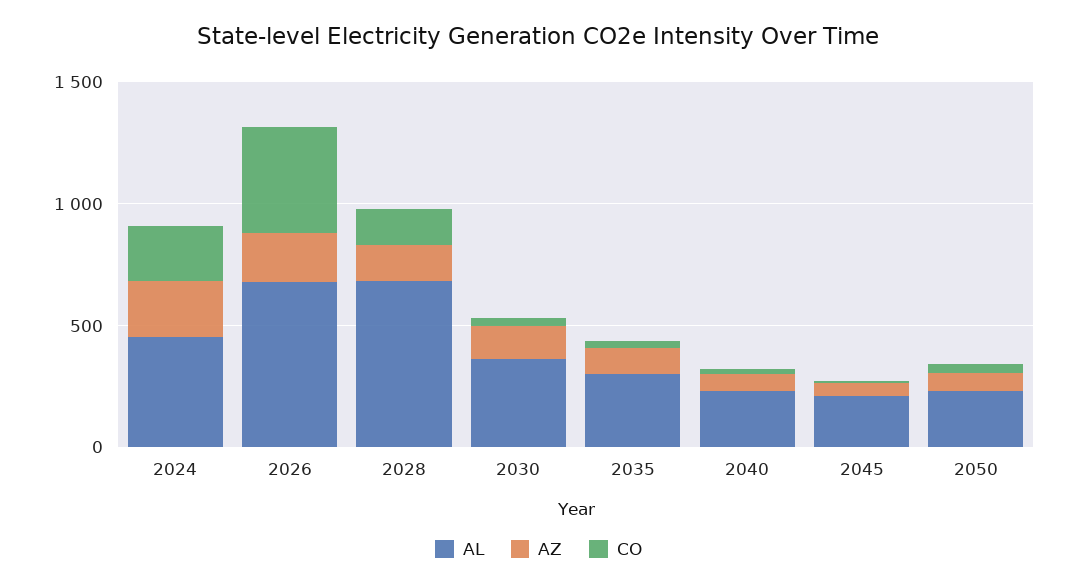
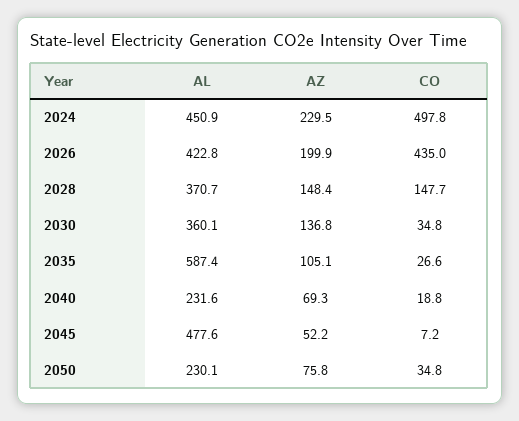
  {
    "AL": {
      "2024": 450.9,
-     "2026": 700,
+     "2026": 422.8,
-     "2028": 700,
+     "2028": 370.7,
      "2030": 360.1,
-     "2035": 300,
+     "2035": 587.4,
      "2040": 231.6,
-     "2045": 200,
+     "2045": 477.6,
      "2050": 230.1
    },
    "AZ": {
      "2024": 229.5,
      "2026": 199.9,
      "2028": 148.4,
      "2030": 136.8,
      "2035": 105.1,
      "2040": 69.3,
      "2045": 52.2,
      "2050": 75.8
    },
    "CO": {
-     "2024": 200,
+     "2024": 497.8,
      "2026": 435,
      "2028": 147.7,
      "2030": 34.8,
      "2035": 26.6,
      "2040": 18.8,
      "2045": 7.2,
      "2050": 34.8
    }
  }

